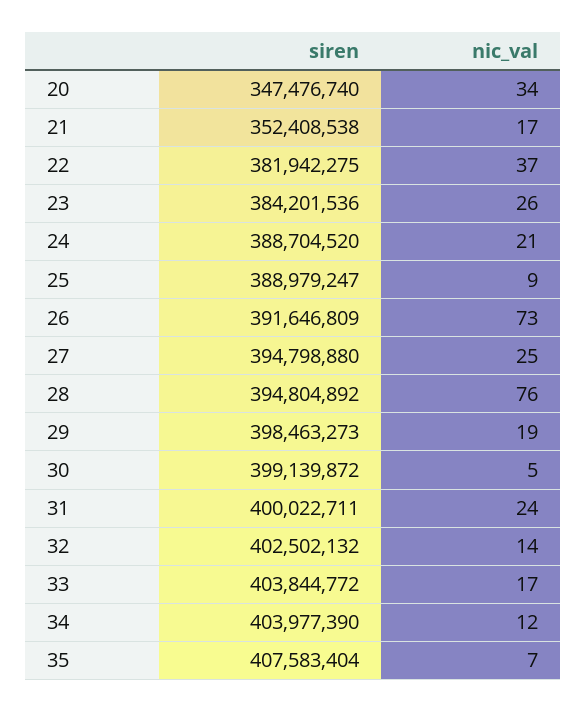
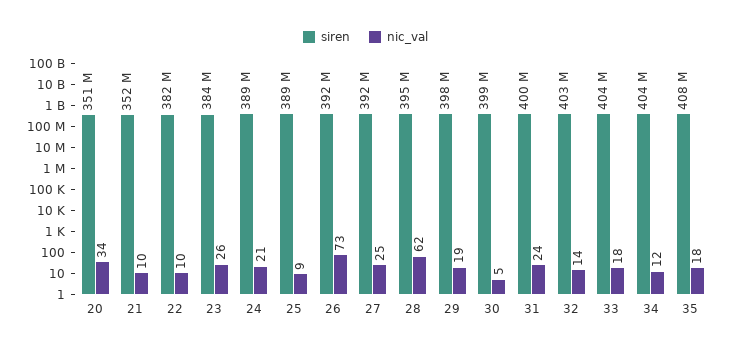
  {
    "siren": {
-     "20": 347476740,
+     "20": 351000000,
      "21": 352408538,
      "22": 381942275,
      "23": 384201536,
      "24": 388704520,
      "25": 388979247,
      "26": 391646809,
-     "27": 394798880,
+     "27": 392000000,
      "28": 394804892,
      "29": 398463273,
      "30": 399139872,
      "31": 400022711,
      "32": 402502132,
      "33": 403844772,
      "34": 403977390,
      "35": 407583404
    },
    "nic_val": {
      "20": 34,
-     "21": 17,
+     "21": 10,
-     "22": 37,
+     "22": 10,
      "23": 26,
      "24": 21,
      "25": 9,
      "26": 73,
      "27": 25,
-     "28": 76,
+     "28": 62,
      "29": 19,
      "30": 5,
      "31": 24,
      "32": 14,
-     "33": 17,
+     "33": 18,
      "34": 12,
-     "35": 7
+     "35": 18
    }
  }

